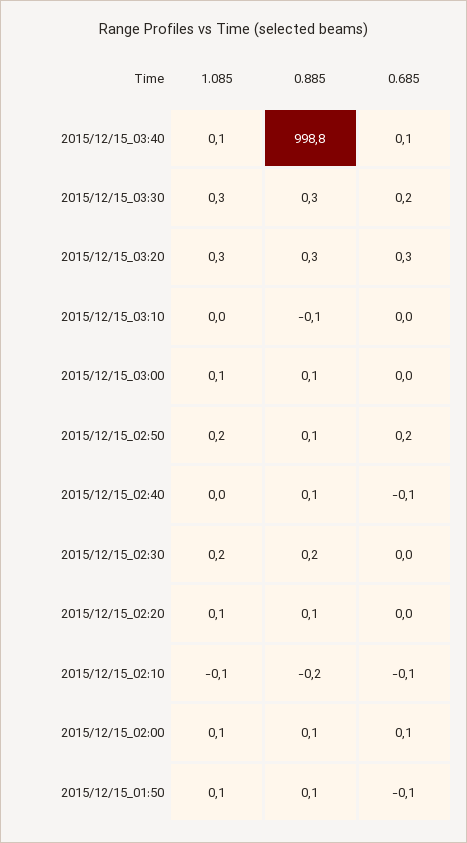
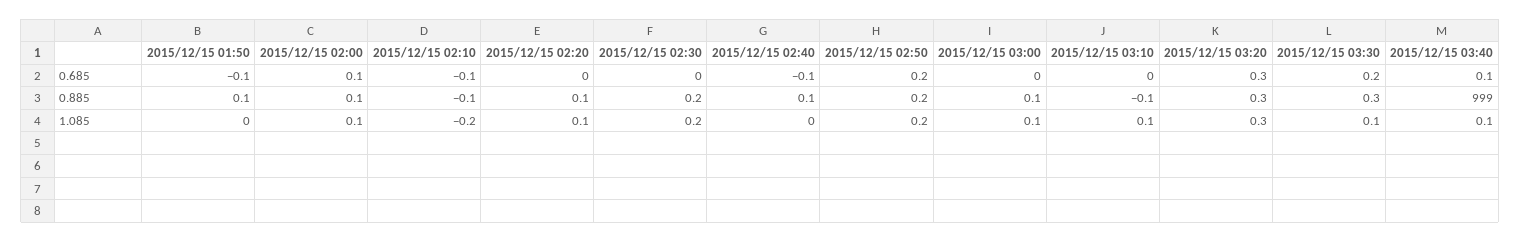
  {
    "1.085": {
      "2015/12/15_03:40": 0.1,
-     "2015/12/15_03:30": 0.3,
+     "2015/12/15_03:30": 0.1,
      "2015/12/15_03:20": 0.3,
-     "2015/12/15_03:10": 0,
+     "2015/12/15_03:10": 0.1,
      "2015/12/15_03:00": 0.1,
      "2015/12/15_02:50": 0.2,
      "2015/12/15_02:40": 0,
      "2015/12/15_02:30": 0.2,
      "2015/12/15_02:20": 0.1,
-     "2015/12/15_02:10": -0.1,
+     "2015/12/15_02:10": -0.2,
      "2015/12/15_02:00": 0.1,
-     "2015/12/15_01:50": 0.1
+     "2015/12/15_01:50": 0
    },
    "0.885": {
-     "2015/12/15_03:40": 998.8,
+     "2015/12/15_03:40": 999,
      "2015/12/15_03:30": 0.3,
      "2015/12/15_03:20": 0.3,
      "2015/12/15_03:10": -0.1,
      "2015/12/15_03:00": 0.1,
-     "2015/12/15_02:50": 0.1,
+     "2015/12/15_02:50": 0.2,
      "2015/12/15_02:40": 0.1,
      "2015/12/15_02:30": 0.2,
      "2015/12/15_02:20": 0.1,
-     "2015/12/15_02:10": -0.2,
+     "2015/12/15_02:10": -0.1,
      "2015/12/15_02:00": 0.1,
      "2015/12/15_01:50": 0.1
    },
    "0.685": {
      "2015/12/15_03:40": 0.1,
      "2015/12/15_03:30": 0.2,
      "2015/12/15_03:20": 0.3,
      "2015/12/15_03:10": 0,
      "2015/12/15_03:00": 0,
      "2015/12/15_02:50": 0.2,
      "2015/12/15_02:40": -0.1,
      "2015/12/15_02:30": 0,
      "2015/12/15_02:20": 0,
      "2015/12/15_02:10": -0.1,
      "2015/12/15_02:00": 0.1,
      "2015/12/15_01:50": -0.1
    }
  }

